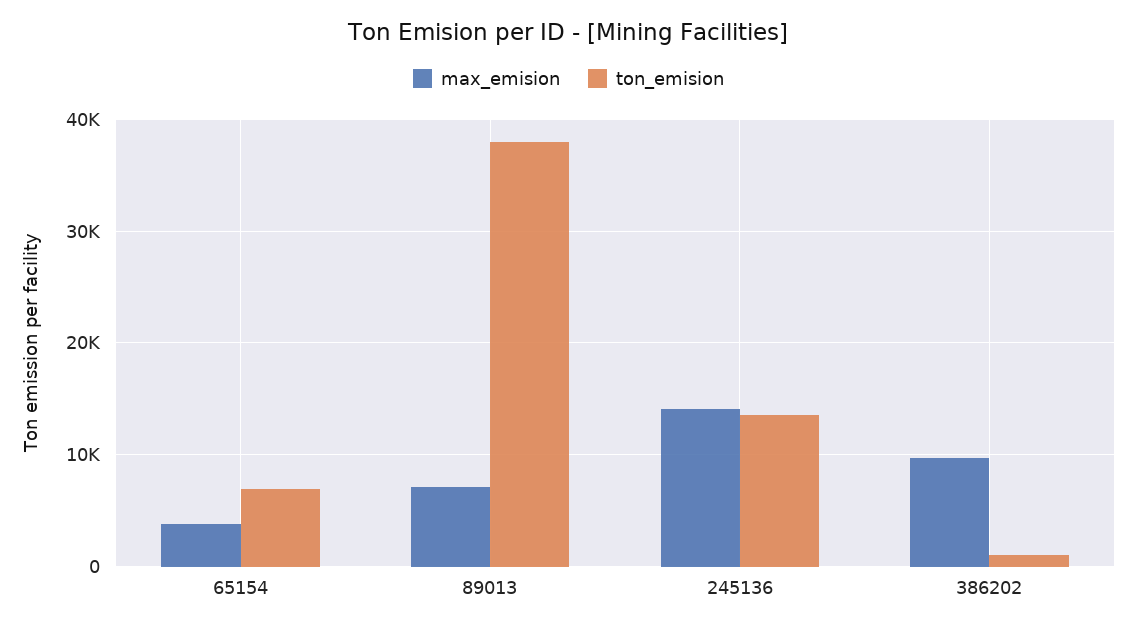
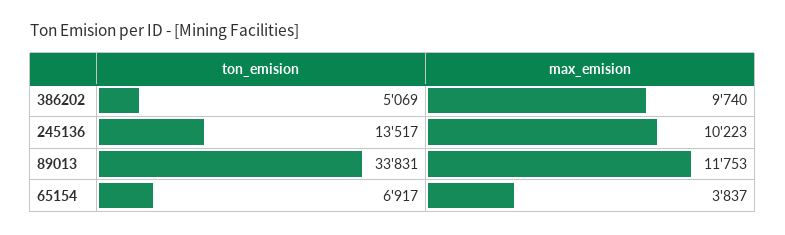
  {
    "max_emision": {
      "65154": 3837,
-     "89013": 7000,
+     "89013": 11753,
-     "245136": 14000,
+     "245136": 10223,
      "386202": 9740
    },
    "ton_emision": {
      "65154": 6917,
-     "89013": 38000,
+     "89013": 33831,
      "245136": 13517,
-     "386202": 1000
+     "386202": 5069
    }
  }

